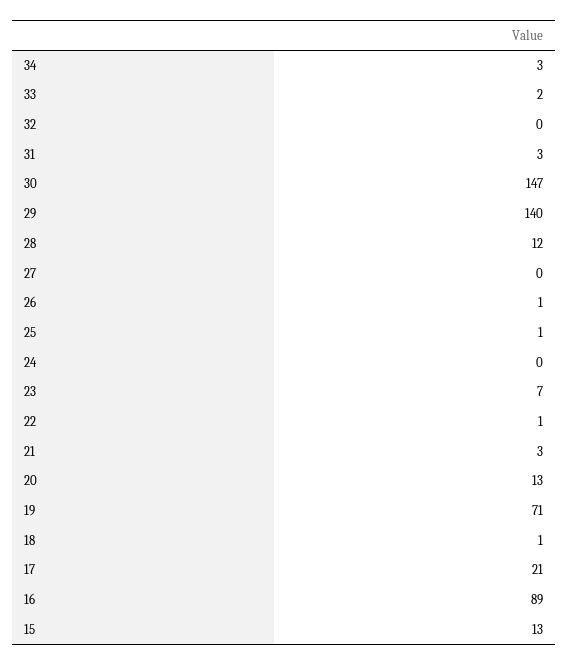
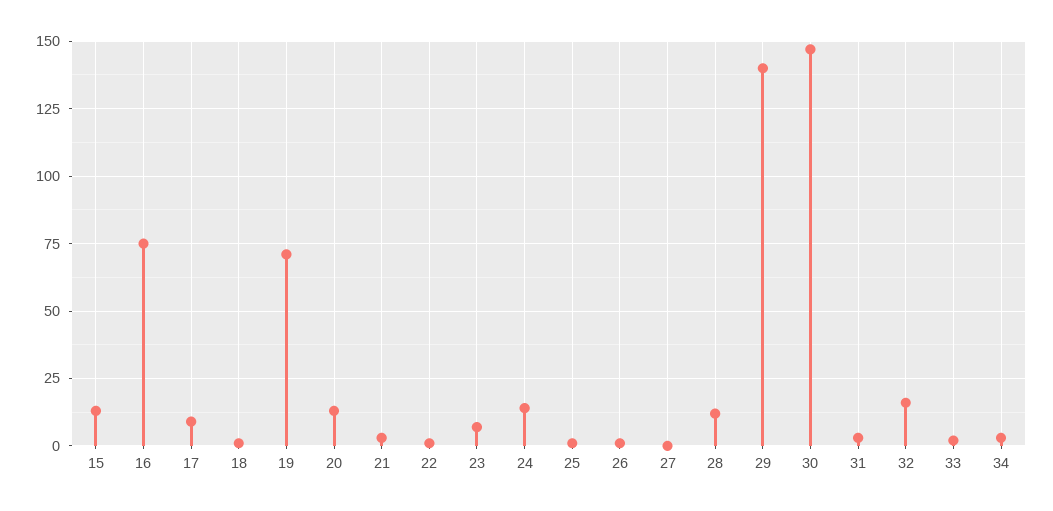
  {
    "34": 3,
    "33": 2,
-   "32": 0,
+   "32": 15,
    "31": 3,
    "30": 147,
    "29": 140,
    "28": 12,
    "27": 0,
    "26": 1,
    "25": 1,
-   "24": 0,
+   "24": 15,
    "23": 7,
    "22": 1,
    "21": 3,
    "20": 13,
    "19": 71,
    "18": 1,
-   "17": 21,
+   "17": 10,
-   "16": 89,
+   "16": 75,
    "15": 13
  }

